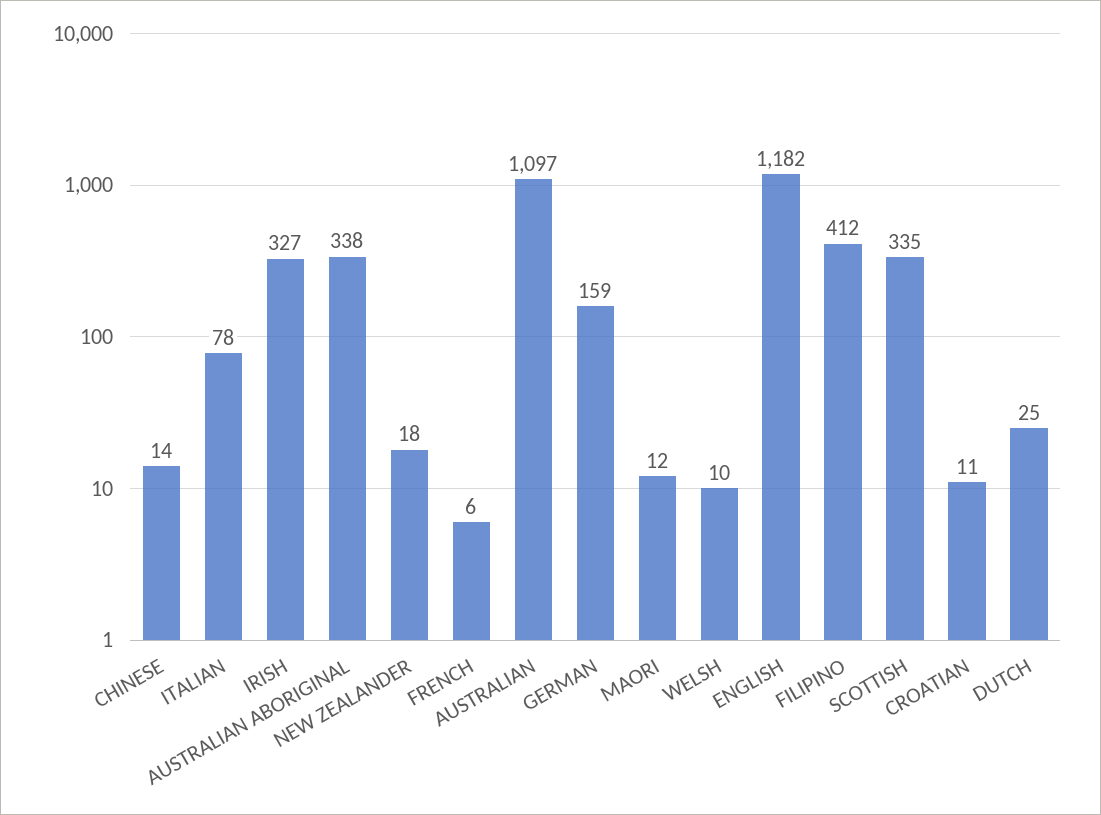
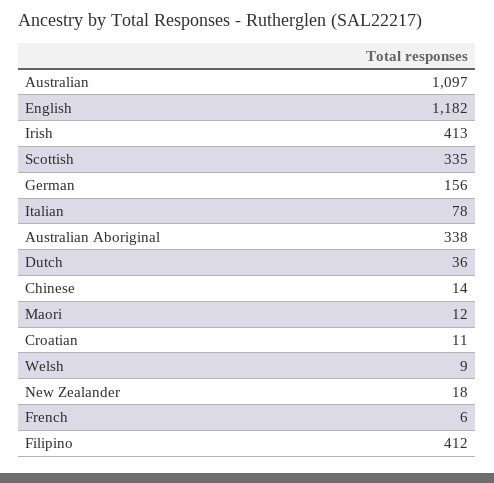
  {
    "CHINESE": 14,
    "ITALIAN": 78,
-   "IRISH": 327,
+   "IRISH": 413,
    "AUSTRALIAN ABORIGINAL": 338,
    "NEW ZEALANDER": 18,
    "FRENCH": 6,
    "AUSTRALIAN": 1097,
-   "GERMAN": 159,
+   "GERMAN": 156,
    "MAORI": 12,
-   "WELSH": 10,
+   "WELSH": 9,
    "ENGLISH": 1182,
    "FILIPINO": 412,
    "SCOTTISH": 335,
    "CROATIAN": 11,
-   "DUTCH": 25
+   "DUTCH": 36
  }

